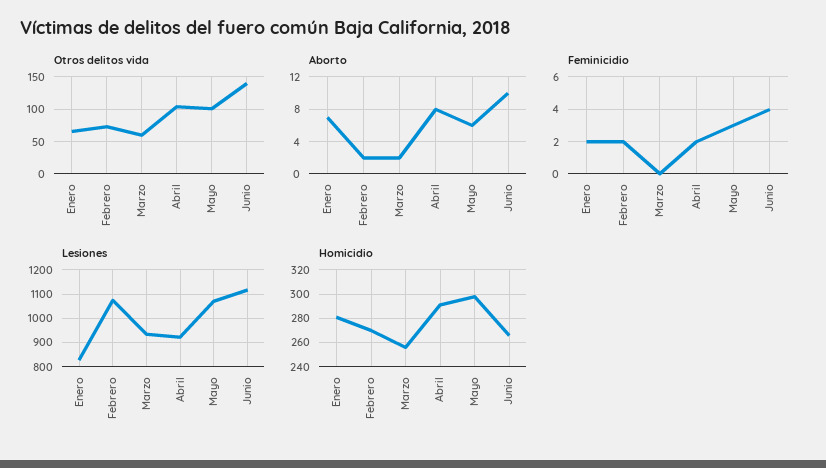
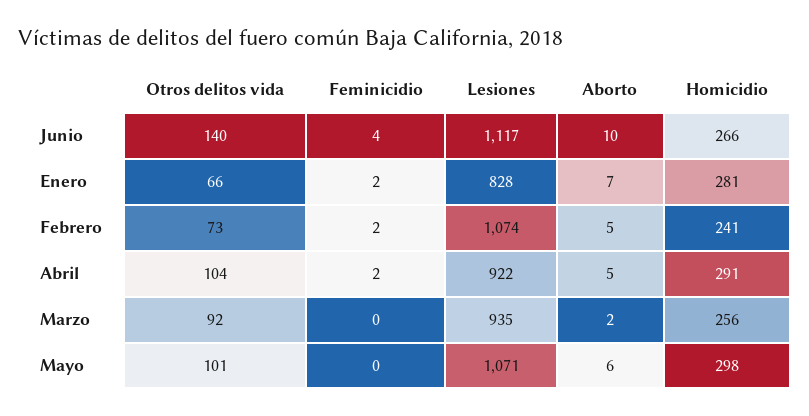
  {
    "Otros delitos vida": {
      "Enero": 66,
      "Febrero": 73,
-     "Marzo": 60,
+     "Marzo": 92,
      "Abril": 104,
      "Mayo": 101,
      "Junio": 140
    },
    "Aborto": {
      "Enero": 7,
-     "Febrero": 2,
+     "Febrero": 5,
      "Marzo": 2,
-     "Abril": 8,
+     "Abril": 5,
      "Mayo": 6,
      "Junio": 10
    },
    "Feminicidio": {
      "Enero": 2,
      "Febrero": 2,
      "Marzo": 0,
      "Abril": 2,
-     "Mayo": 3,
+     "Mayo": 0,
      "Junio": 4
    },
    "Lesiones": {
      "Enero": 828,
      "Febrero": 1074,
      "Marzo": 935,
      "Abril": 922,
      "Mayo": 1071,
      "Junio": 1117
    },
    "Homicidio": {
      "Enero": 281,
-     "Febrero": 270,
+     "Febrero": 241,
      "Marzo": 256,
      "Abril": 291,
      "Mayo": 298,
      "Junio": 266
    }
  }

